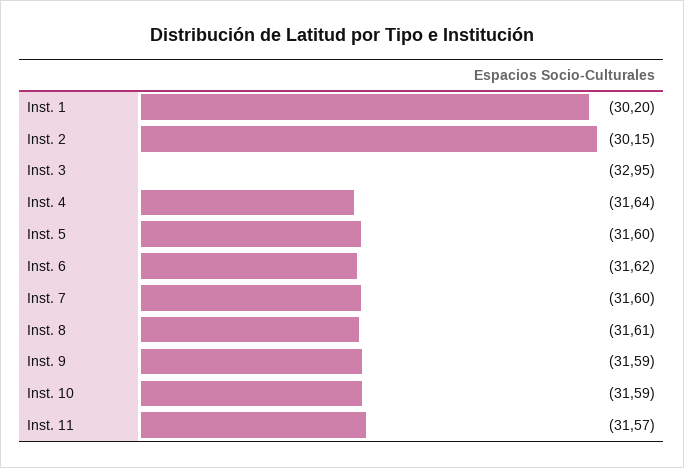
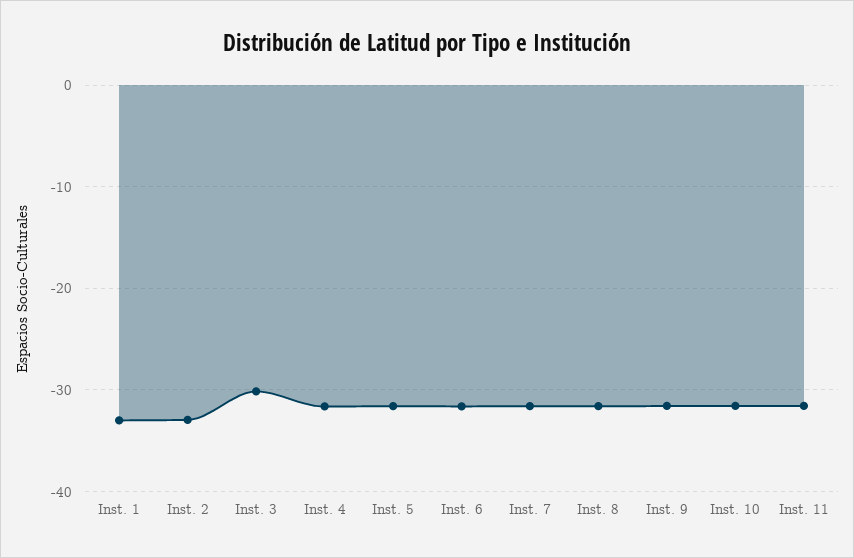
  {
-   "Inst. 1": -30.2,
+   "Inst. 1": -33,
-   "Inst. 2": -30.15,
+   "Inst. 2": -33,
-   "Inst. 3": -32.95,
+   "Inst. 3": -30,
    "Inst. 4": -31.64,
    "Inst. 5": -31.6,
    "Inst. 6": -31.62,
    "Inst. 7": -31.6,
    "Inst. 8": -31.61,
    "Inst. 9": -31.59,
    "Inst. 10": -31.59,
    "Inst. 11": -31.57
  }

